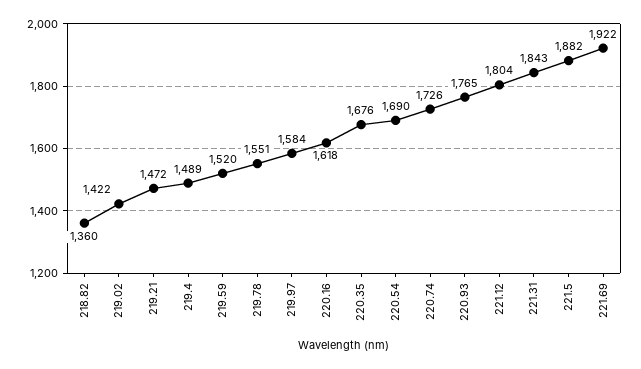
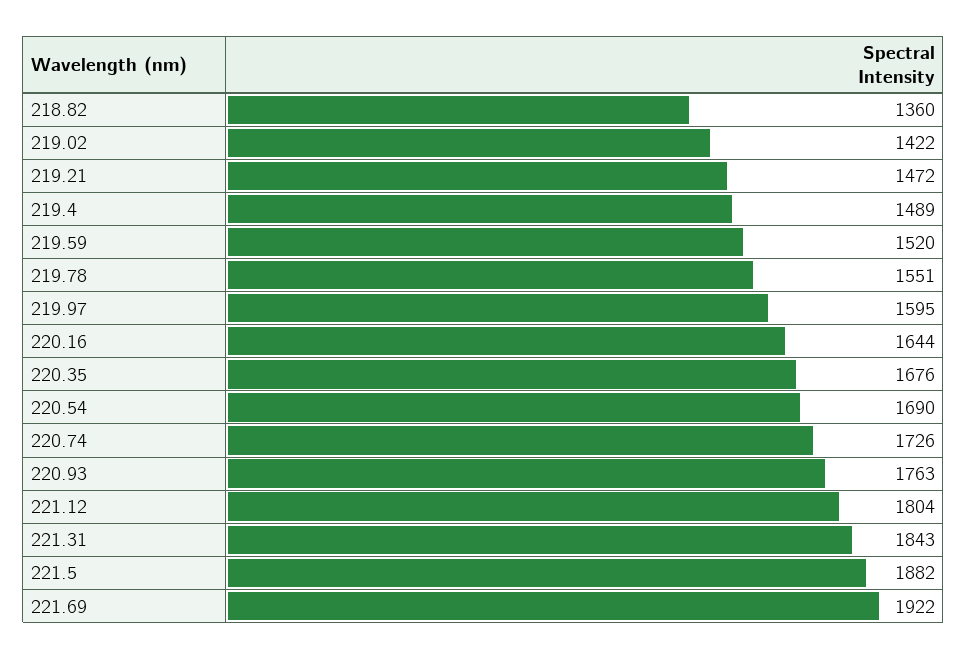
  {
    "218.82": 1360,
    "219.02": 1422,
    "219.21": 1472,
    "219.4": 1489,
    "219.59": 1520,
    "219.78": 1551,
-   "219.97": 1584,
+   "219.97": 1595,
-   "220.16": 1618,
+   "220.16": 1644,
    "220.35": 1676,
    "220.54": 1690,
    "220.74": 1726,
-   "220.93": 1765,
+   "220.93": 1763,
    "221.12": 1804,
    "221.31": 1843,
    "221.5": 1882,
    "221.69": 1922
  }

